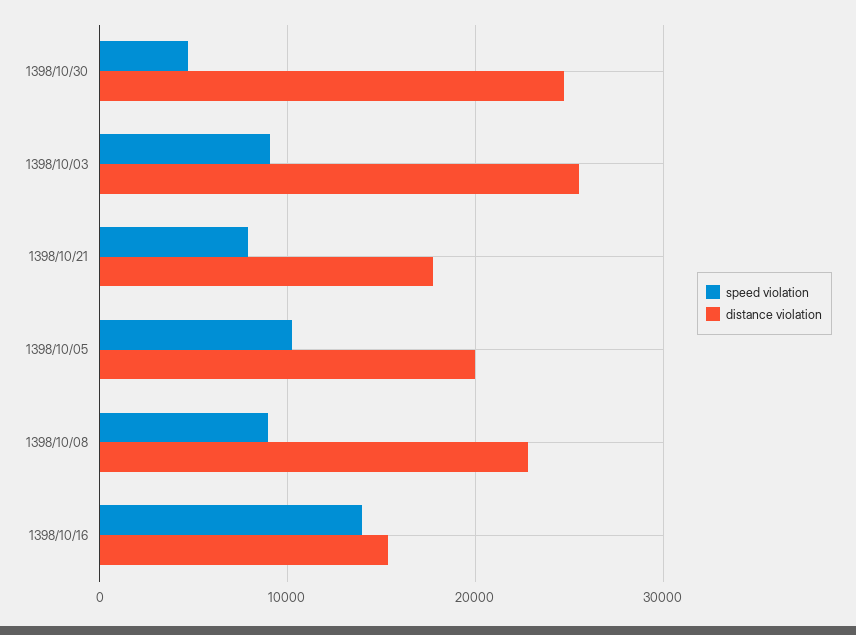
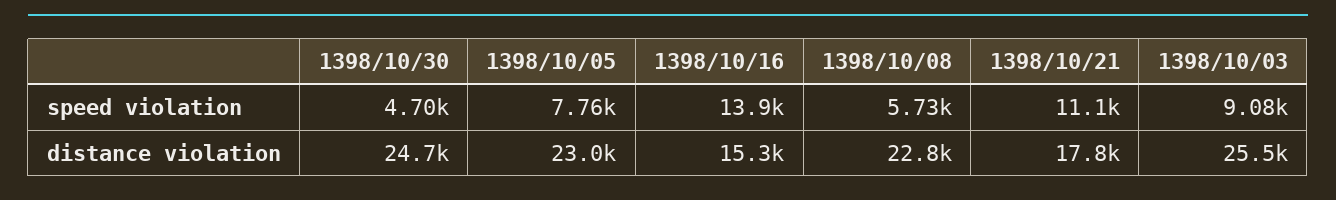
  {
    "speed violation": {
      "1398/10/30": 4700,
      "1398/10/03": 9080,
-     "1398/10/21": 8000,
+     "1398/10/21": 11100,
-     "1398/10/05": 10000,
+     "1398/10/05": 7760,
-     "1398/10/08": 9000,
+     "1398/10/08": 5730,
      "1398/10/16": 13900
    },
    "distance violation": {
      "1398/10/30": 24700,
      "1398/10/03": 25500,
      "1398/10/21": 17800,
-     "1398/10/05": 20000,
+     "1398/10/05": 23000,
      "1398/10/08": 22800,
      "1398/10/16": 15300
    }
  }

